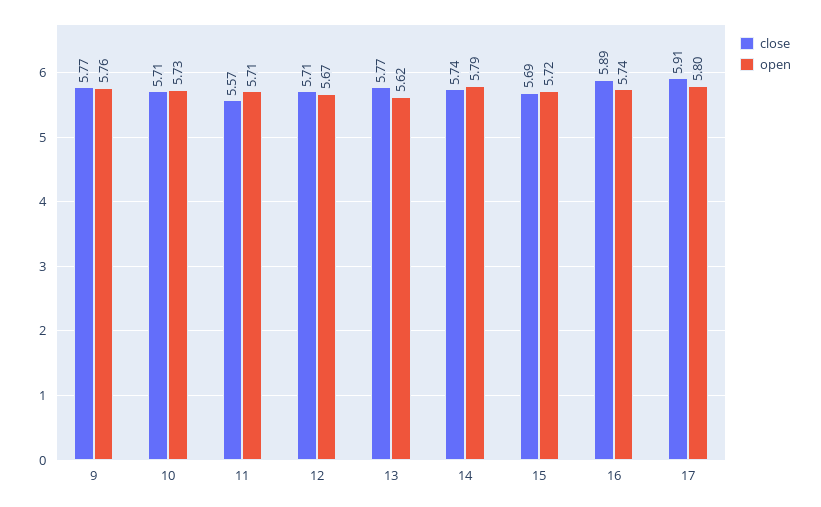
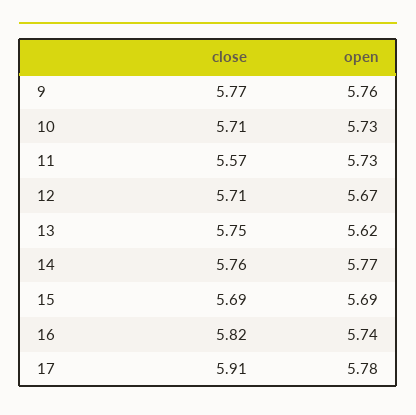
  {
    "close": {
      "9": 5.77,
      "10": 5.71,
      "11": 5.57,
      "12": 5.71,
-     "13": 5.77,
+     "13": 5.75,
-     "14": 5.74,
+     "14": 5.76,
      "15": 5.69,
-     "16": 5.89,
+     "16": 5.82,
      "17": 5.91
    },
    "open": {
      "9": 5.76,
      "10": 5.73,
-     "11": 5.71,
+     "11": 5.73,
      "12": 5.67,
      "13": 5.62,
-     "14": 5.79,
+     "14": 5.77,
-     "15": 5.72,
+     "15": 5.69,
      "16": 5.74,
-     "17": 5.8
+     "17": 5.78
    }
  }

